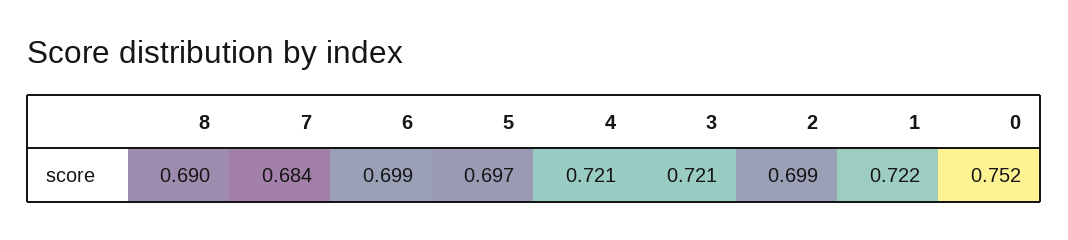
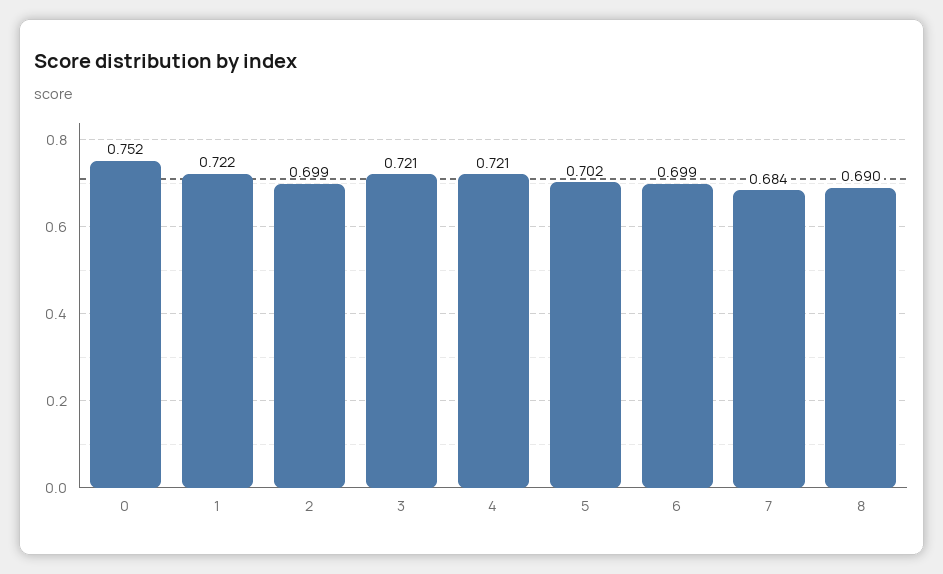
  {
    "8": 0.69,
    "7": 0.684,
    "6": 0.699,
-   "5": 0.697,
+   "5": 0.702,
    "4": 0.721,
    "3": 0.721,
    "2": 0.699,
    "1": 0.722,
    "0": 0.752
  }

